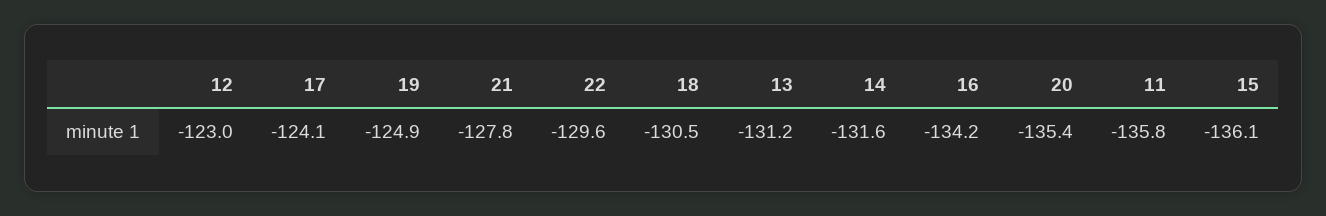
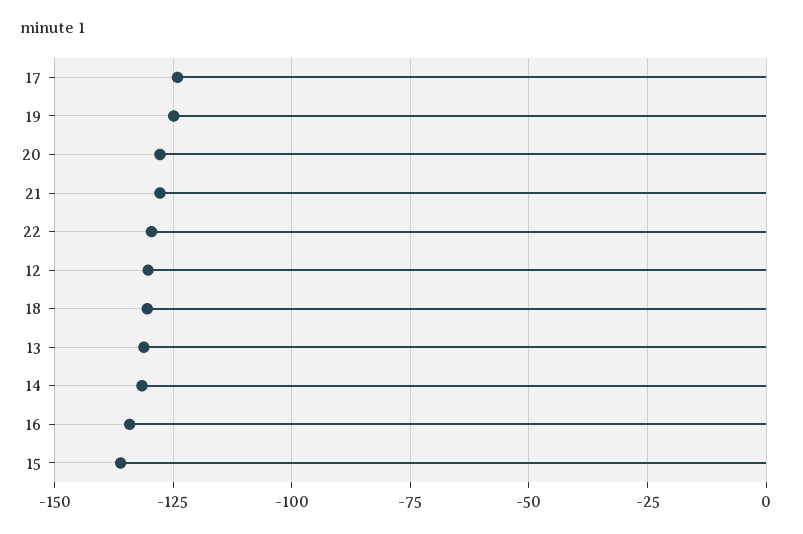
  {
-   "12": -123,
+   "12": -130,
    "17": -124.1,
    "19": -124.9,
    "21": -127.8,
    "22": -129.6,
    "18": -130.5,
    "13": -131.2,
    "14": -131.6,
    "16": -134.2,
-   "20": -135.4,
+   "20": -127.5,
-   "11": -135.8,
    "15": -136.1
  }

